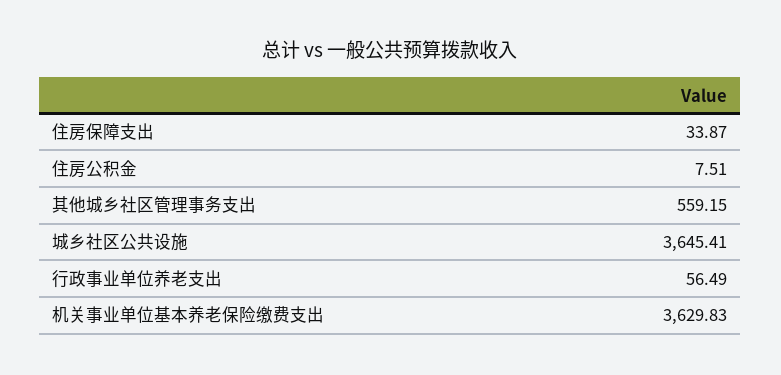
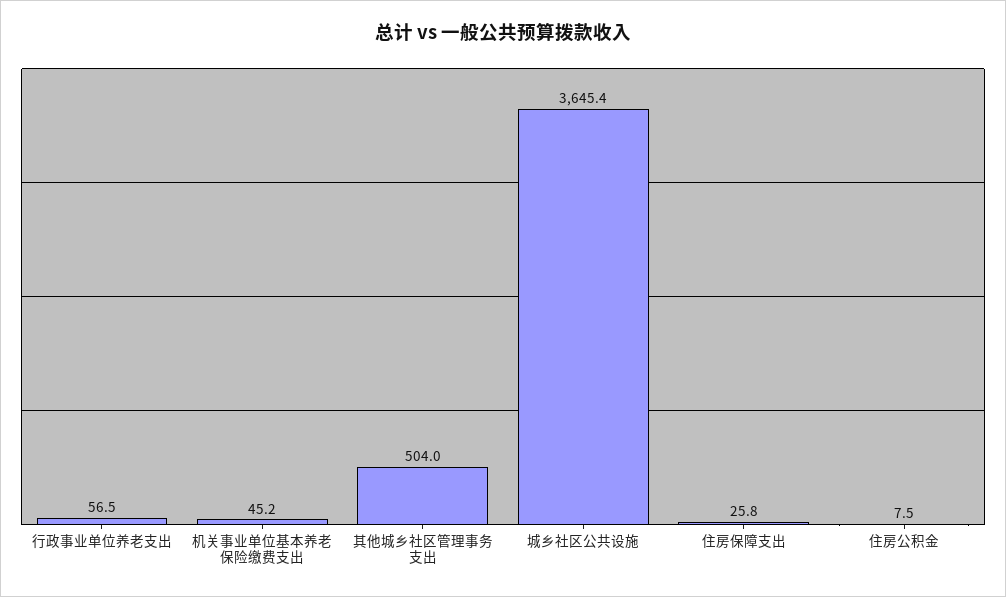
  {
-   "住房保障支出": 33.87,
+   "住房保障支出": 25.8,
    "住房公积金": 7.51,
-   "其他城乡社区管理事务支出": 559.15,
+   "其他城乡社区管理事务支出": 504,
    "城乡社区公共设施": 3645.41,
    "行政事业单位养老支出": 56.49,
-   "机关事业单位基本养老保险缴费支出": 3629.83
+   "机关事业单位基本养老保险缴费支出": 45.2
  }

